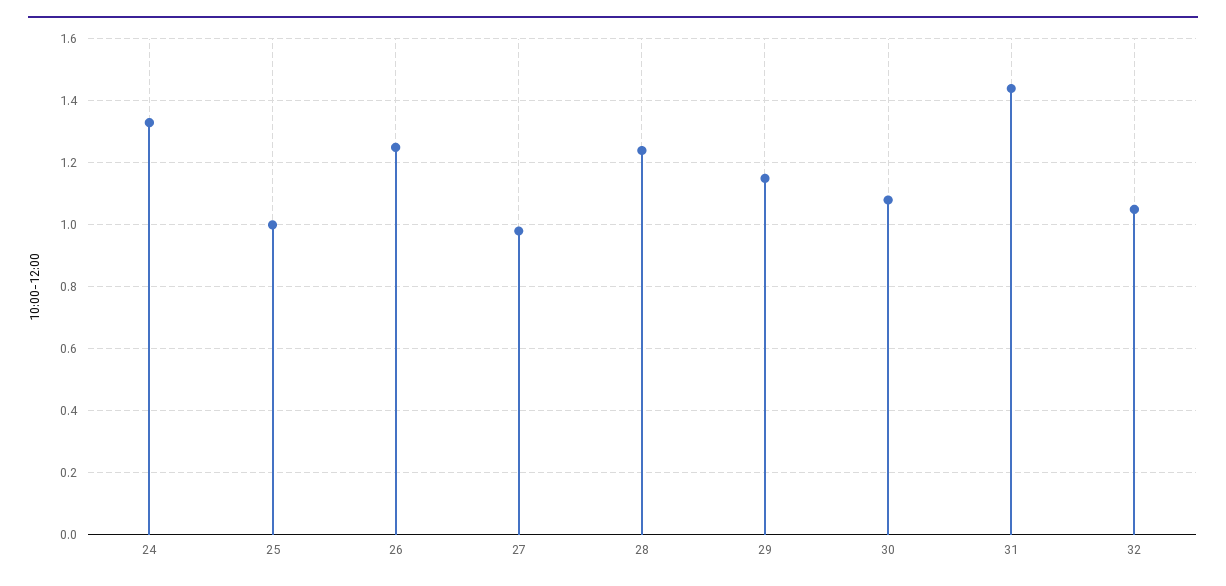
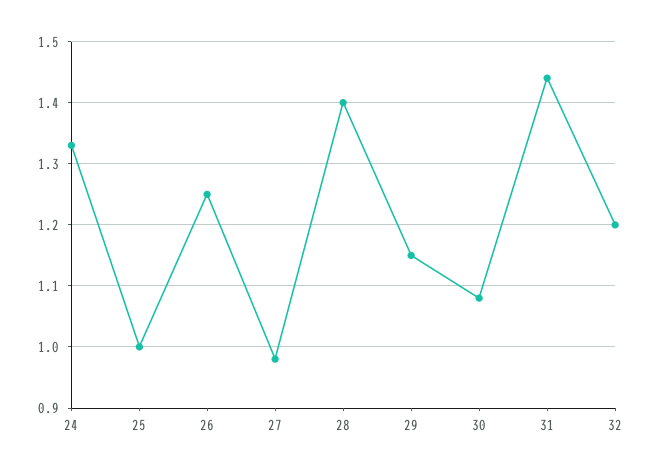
  {
    "24": 1.33,
    "25": 1,
    "26": 1.25,
    "27": 0.98,
-   "28": 1.25,
+   "28": 1.4,
    "29": 1.15,
    "30": 1.08,
    "31": 1.44,
-   "32": 1.05
+   "32": 1.2
  }

